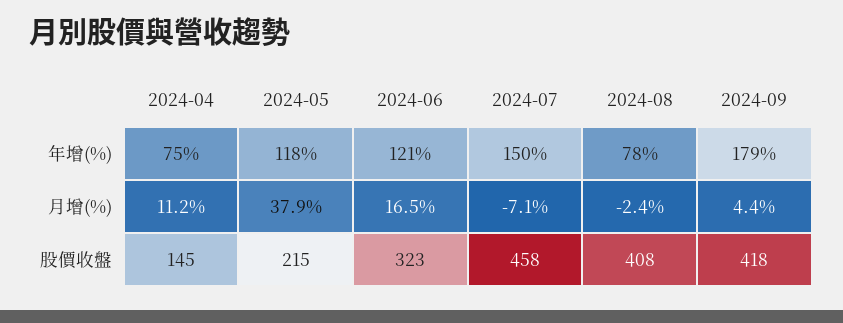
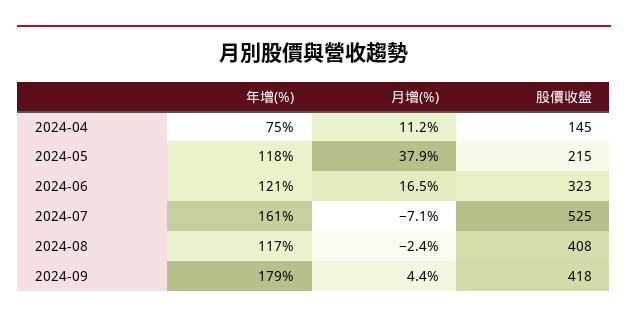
  {
    "2024-04": {
      "年增(%)": 75,
      "月增(%)": 11.2,
      "股價收盤": 145
    },
    "2024-05": {
      "年增(%)": 118,
      "月增(%)": 37.9,
      "股價收盤": 215
    },
    "2024-06": {
      "年增(%)": 121,
      "月增(%)": 16.5,
      "股價收盤": 323
    },
    "2024-07": {
-     "年增(%)": 150,
+     "年增(%)": 161,
      "月增(%)": -7.1,
-     "股價收盤": 458
+     "股價收盤": 525
    },
    "2024-08": {
-     "年增(%)": 78,
+     "年增(%)": 117,
      "月增(%)": -2.4,
      "股價收盤": 408
    },
    "2024-09": {
      "年增(%)": 179,
      "月增(%)": 4.4,
      "股價收盤": 418
    }
  }

